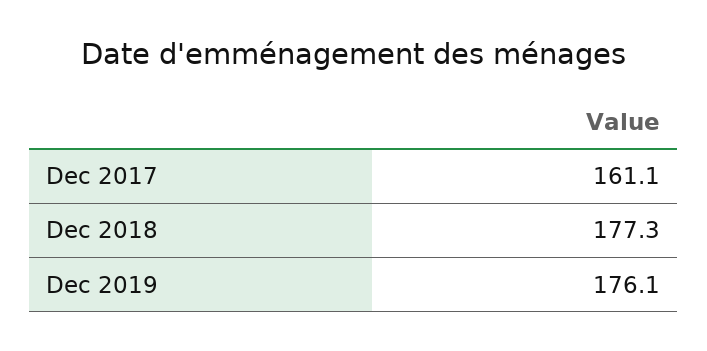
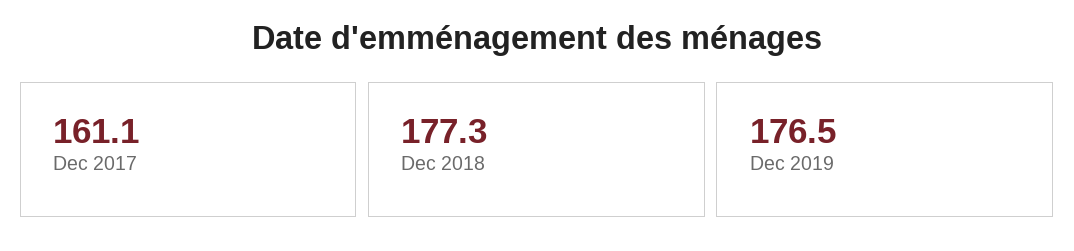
  {
    "Dec 2017": 161.1,
    "Dec 2018": 177.3,
-   "Dec 2019": 176.1
+   "Dec 2019": 176.5
  }

